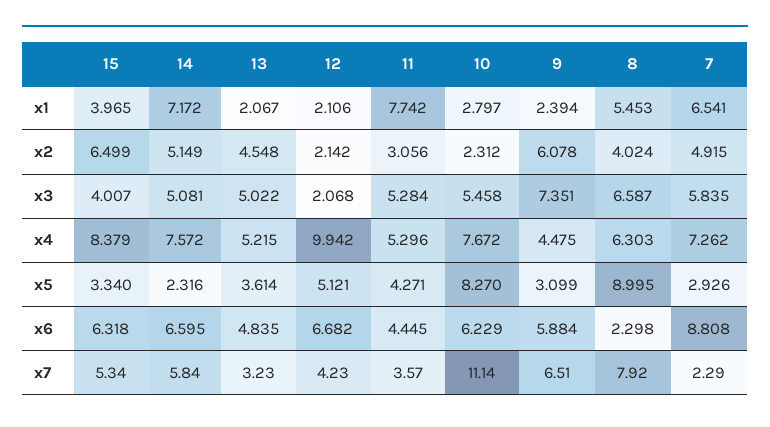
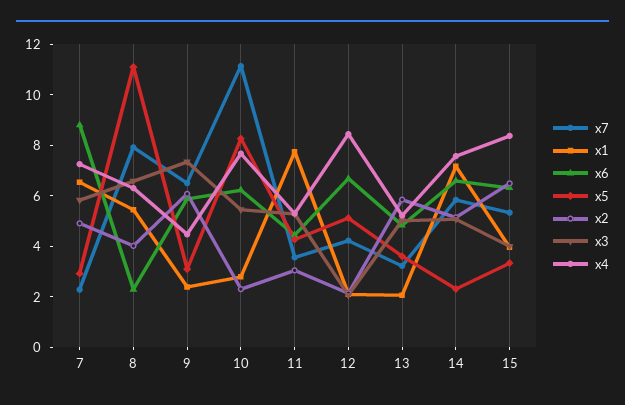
  {
    "x1": {
      "15": 3.965,
      "14": 7.172,
      "13": 2.067,
      "12": 2.106,
      "11": 7.742,
      "10": 2.797,
      "9": 2.394,
      "8": 5.453,
      "7": 6.541
    },
    "x2": {
      "15": 6.499,
      "14": 5.149,
-     "13": 4.548,
+     "13": 6,
      "12": 2.142,
      "11": 3.056,
      "10": 2.312,
      "9": 6.078,
      "8": 4.024,
      "7": 4.915
    },
    "x3": {
      "15": 4.007,
      "14": 5.081,
      "13": 5.022,
      "12": 2.068,
      "11": 5.284,
      "10": 5.458,
      "9": 7.351,
      "8": 6.587,
      "7": 5.835
    },
    "x4": {
      "15": 8.379,
      "14": 7.572,
      "13": 5.215,
-     "12": 9.942,
+     "12": 8.5,
      "11": 5.296,
      "10": 7.672,
      "9": 4.475,
      "8": 6.303,
      "7": 7.262
    },
    "x5": {
      "15": 3.34,
      "14": 2.316,
      "13": 3.614,
      "12": 5.121,
      "11": 4.271,
      "10": 8.27,
      "9": 3.099,
-     "8": 8.995,
+     "8": 11,
      "7": 2.926
    },
    "x6": {
      "15": 6.318,
      "14": 6.595,
      "13": 4.835,
      "12": 6.682,
      "11": 4.445,
      "10": 6.229,
      "9": 5.884,
      "8": 2.298,
      "7": 8.808
    },
    "x7": {
      "15": 5.34,
      "14": 5.84,
      "13": 3.23,
      "12": 4.23,
      "11": 3.57,
      "10": 11.14,
      "9": 6.51,
      "8": 7.92,
      "7": 2.29
    }
  }

